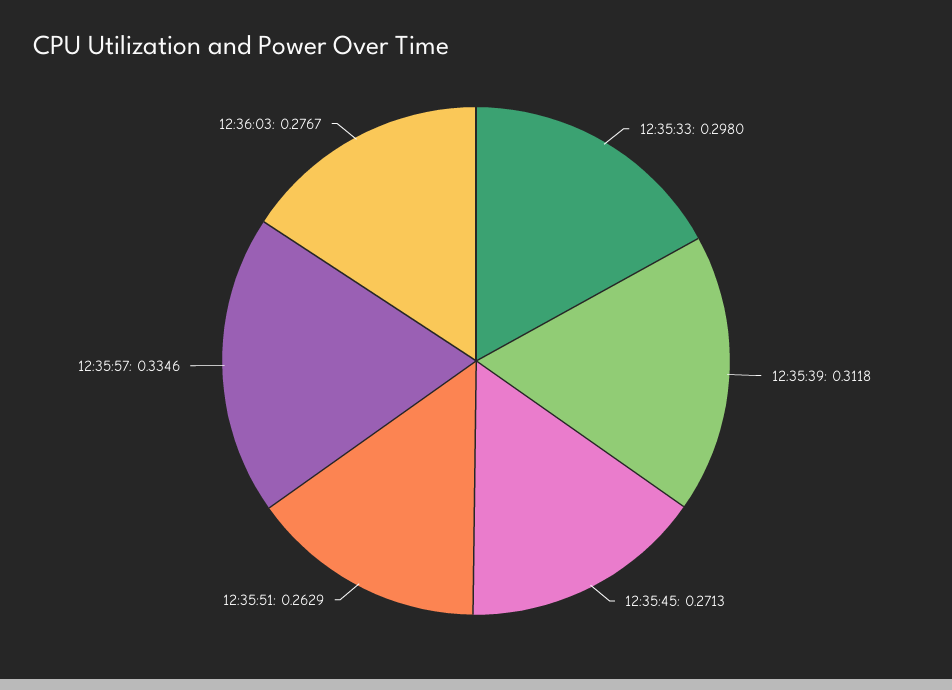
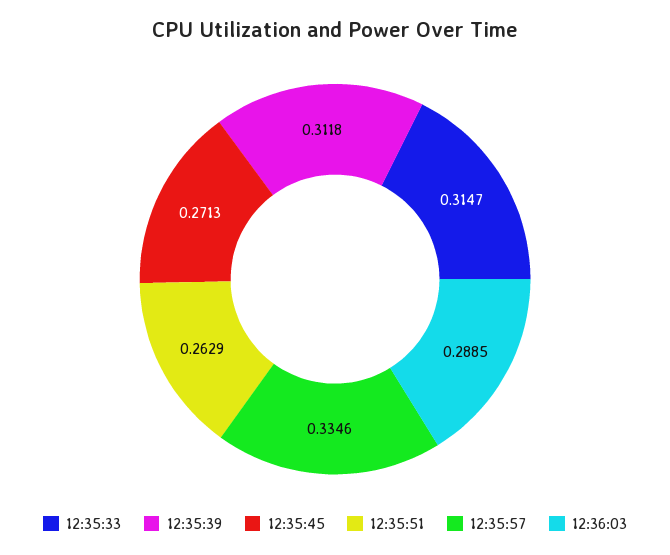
  {
-   "12:35:33": 0.298,
+   "12:35:33": 0.3147,
    "12:35:39": 0.3118,
    "12:35:45": 0.2713,
    "12:35:51": 0.2629,
    "12:35:57": 0.3346,
-   "12:36:03": 0.2767
+   "12:36:03": 0.2885
  }

